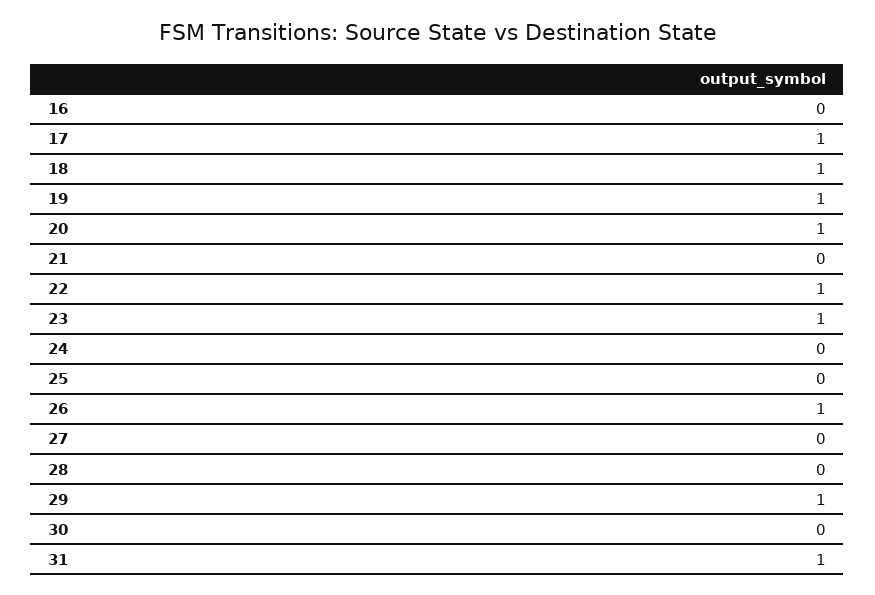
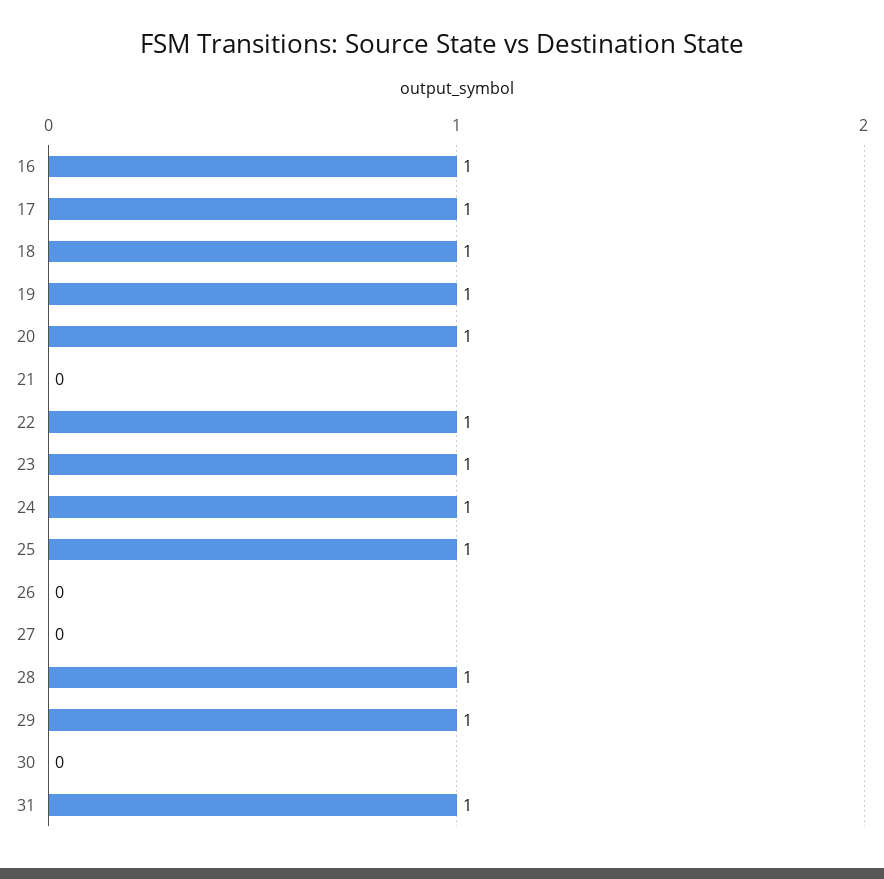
  {
-   "16": 0,
+   "16": 1,
    "17": 1,
    "18": 1,
    "19": 1,
    "20": 1,
    "21": 0,
    "22": 1,
    "23": 1,
-   "24": 0,
+   "24": 1,
-   "25": 0,
+   "25": 1,
-   "26": 1,
+   "26": 0,
    "27": 0,
-   "28": 0,
+   "28": 1,
    "29": 1,
    "30": 0,
    "31": 1
  }

